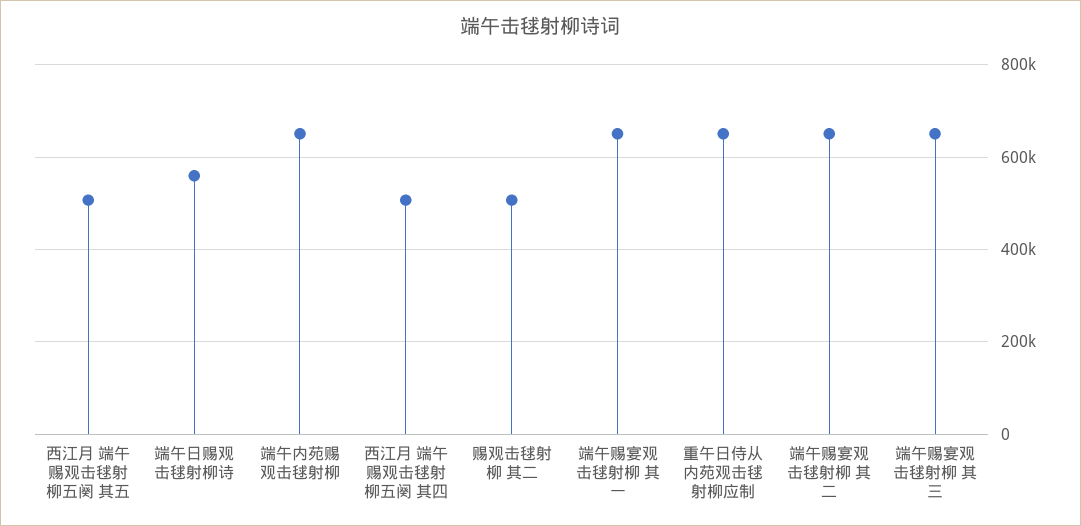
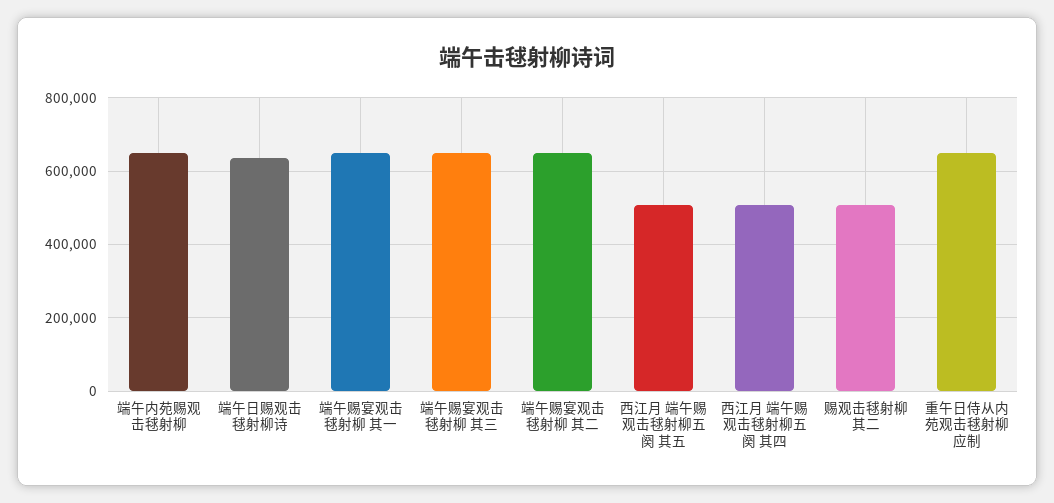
  {
    "西江月 端午赐观击毬射柳五阕 其五": 500000,
-   "端午日赐观击毬射柳诗": 560000,
+   "端午日赐观击毬射柳诗": 640000,
    "端午内苑赐观击毬射柳": 660000,
    "西江月 端午赐观击毬射柳五阕 其四": 500000,
    "赐观击毬射柳 其二": 500000,
    "端午赐宴观击毬射柳 其一": 660000,
    "重午日侍从内苑观击毬射柳应制": 660000,
    "端午赐宴观击毬射柳 其二": 660000,
    "端午赐宴观击毬射柳 其三": 660000
  }

